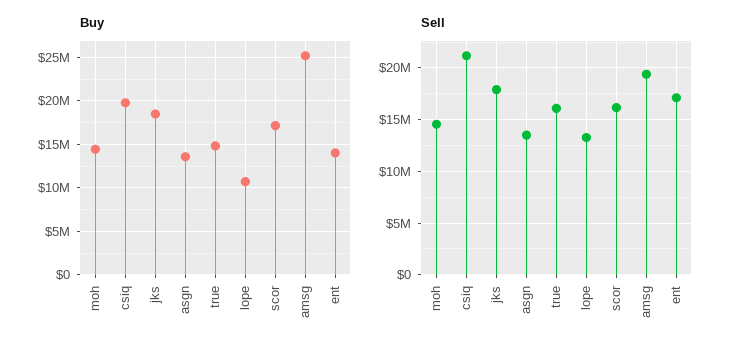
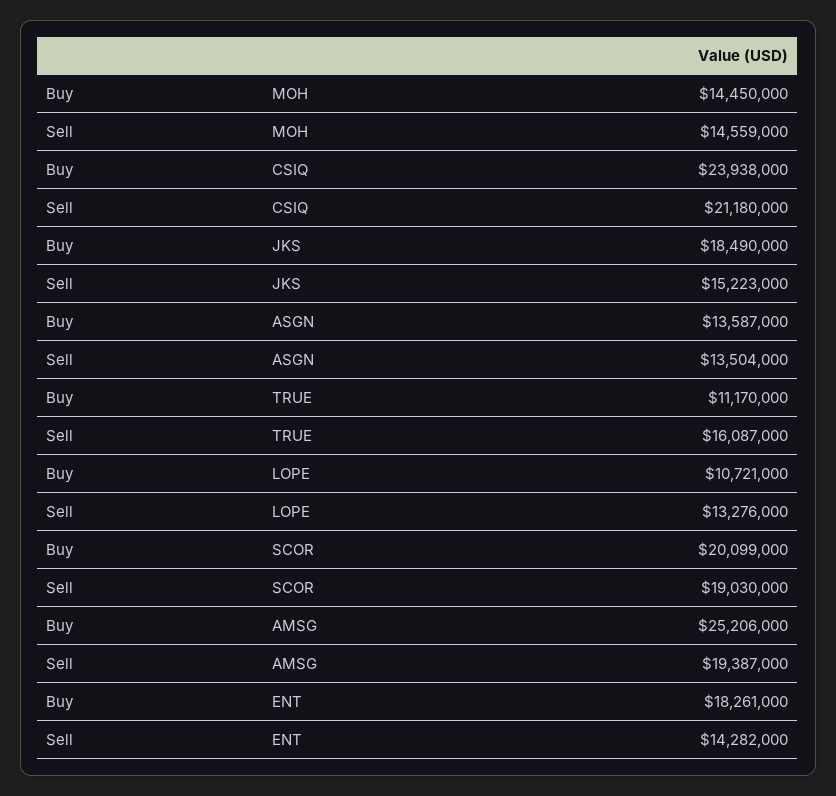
  {
    "Buy": {
      "moh": 14450000,
-     "csiq": 20000000,
+     "csiq": 23938000,
      "jks": 18490000,
      "asgn": 13587000,
-     "true": 15000000,
+     "true": 11170000,
      "lope": 10721000,
-     "scor": 17000000,
+     "scor": 20099000,
      "amsg": 25206000,
-     "ent": 14000000
+     "ent": 18261000
    },
    "Sell": {
      "moh": 14559000,
      "csiq": 21180000,
-     "jks": 18000000,
+     "jks": 15223000,
      "asgn": 13504000,
      "true": 16087000,
      "lope": 13276000,
-     "scor": 16000000,
+     "scor": 19030000,
      "amsg": 19387000,
-     "ent": 17000000
+     "ent": 14282000
    }
  }

